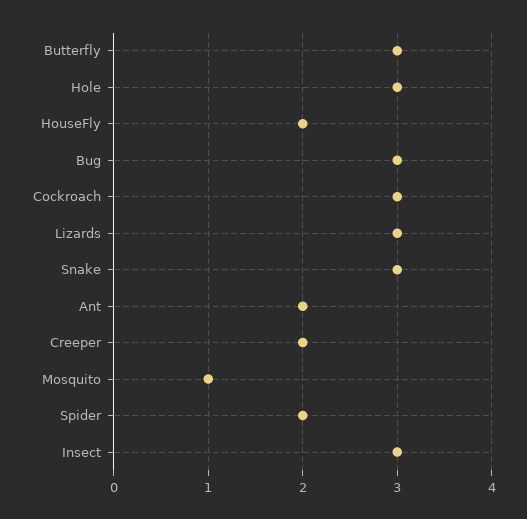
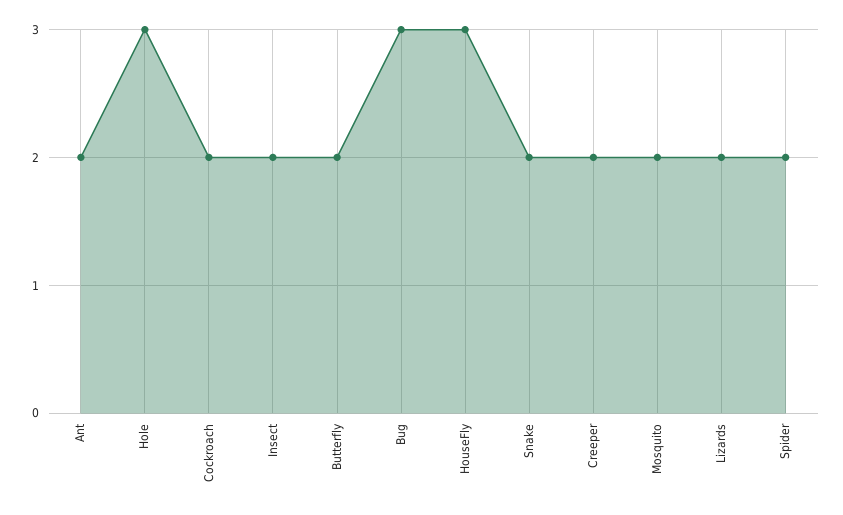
  {
-   "Butterfly": 3,
+   "Butterfly": 2,
    "Hole": 3,
-   "HouseFly": 2,
+   "HouseFly": 3,
    "Bug": 3,
-   "Cockroach": 3,
+   "Cockroach": 2,
-   "Lizards": 3,
+   "Lizards": 2,
-   "Snake": 3,
+   "Snake": 2,
    "Ant": 2,
    "Creeper": 2,
-   "Mosquito": 1,
+   "Mosquito": 2,
    "Spider": 2,
-   "Insect": 3
+   "Insect": 2
  }

